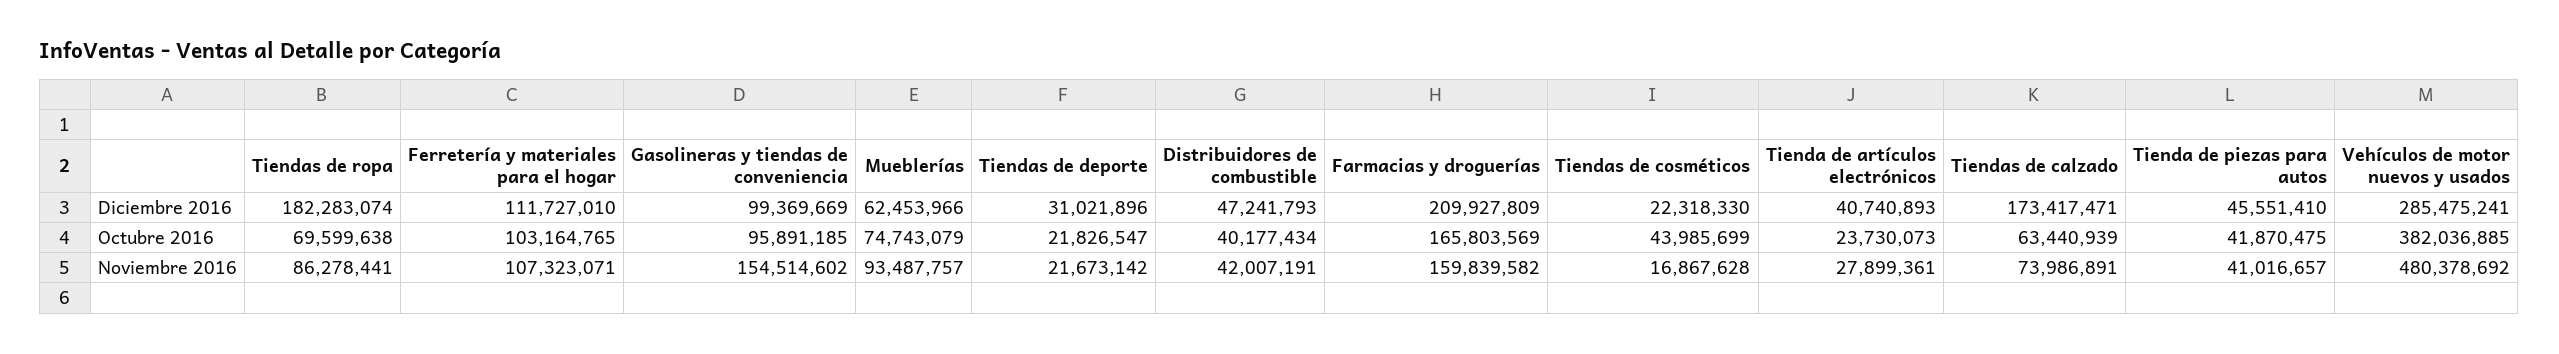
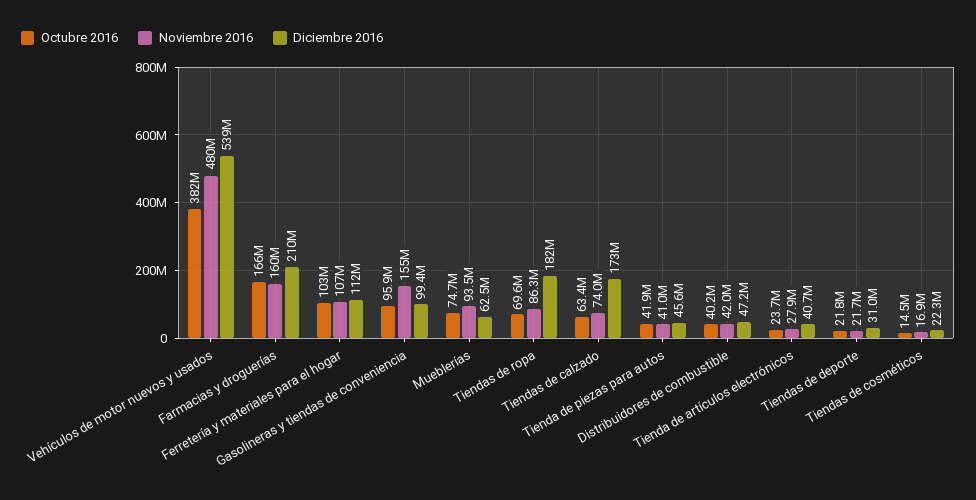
  {
    "Diciembre 2016": {
      "Tiendas de ropa": 182283074,
      "Ferretería y materiales para el hogar": 111727010,
      "Gasolineras y tiendas de conveniencia": 99369669,
      "Mueblerías": 62453966,
      "Tiendas de deporte": 31021896,
      "Distribuidores de combustible": 47241793,
      "Farmacias y droguerías": 209927809,
      "Tiendas de cosméticos": 22318330,
      "Tienda de artículos electrónicos": 40740893,
      "Tiendas de calzado": 173417471,
      "Tienda de piezas para autos": 45551410,
-     "Vehículos de motor nuevos y usados": 285475241
+     "Vehículos de motor nuevos y usados": 539000000
    },
    "Octubre 2016": {
      "Tiendas de ropa": 69599638,
      "Ferretería y materiales para el hogar": 103164765,
      "Gasolineras y tiendas de conveniencia": 95891185,
      "Mueblerías": 74743079,
      "Tiendas de deporte": 21826547,
      "Distribuidores de combustible": 40177434,
      "Farmacias y droguerías": 165803569,
-     "Tiendas de cosméticos": 43985699,
+     "Tiendas de cosméticos": 14500000,
      "Tienda de artículos electrónicos": 23730073,
      "Tiendas de calzado": 63440939,
      "Tienda de piezas para autos": 41870475,
      "Vehículos de motor nuevos y usados": 382036885
    },
    "Noviembre 2016": {
      "Tiendas de ropa": 86278441,
      "Ferretería y materiales para el hogar": 107323071,
      "Gasolineras y tiendas de conveniencia": 154514602,
      "Mueblerías": 93487757,
      "Tiendas de deporte": 21673142,
      "Distribuidores de combustible": 42007191,
      "Farmacias y droguerías": 159839582,
      "Tiendas de cosméticos": 16867628,
      "Tienda de artículos electrónicos": 27899361,
      "Tiendas de calzado": 73986891,
      "Tienda de piezas para autos": 41016657,
      "Vehículos de motor nuevos y usados": 480378692
    }
  }

